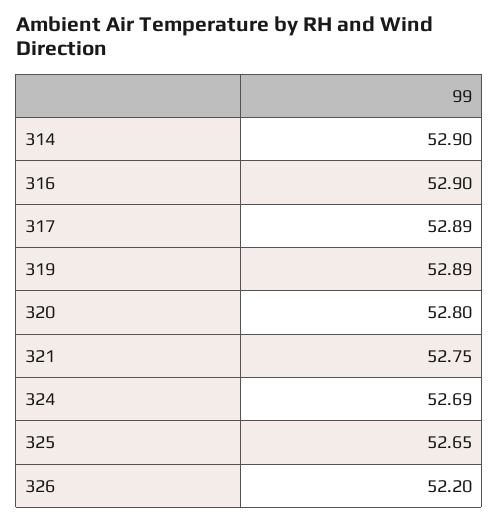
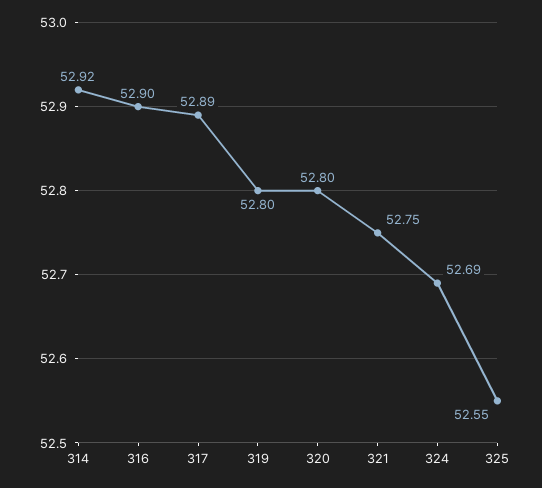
  {
-   "314": 52.9,
+   "314": 52.92,
    "316": 52.9,
    "317": 52.89,
-   "319": 52.89,
+   "319": 52.8,
    "320": 52.8,
    "321": 52.75,
    "324": 52.69,
-   "325": 52.65,
+   "325": 52.55
-   "326": 52.2
  }

